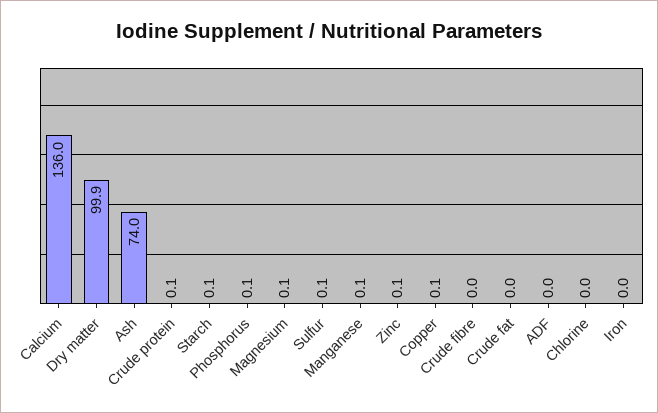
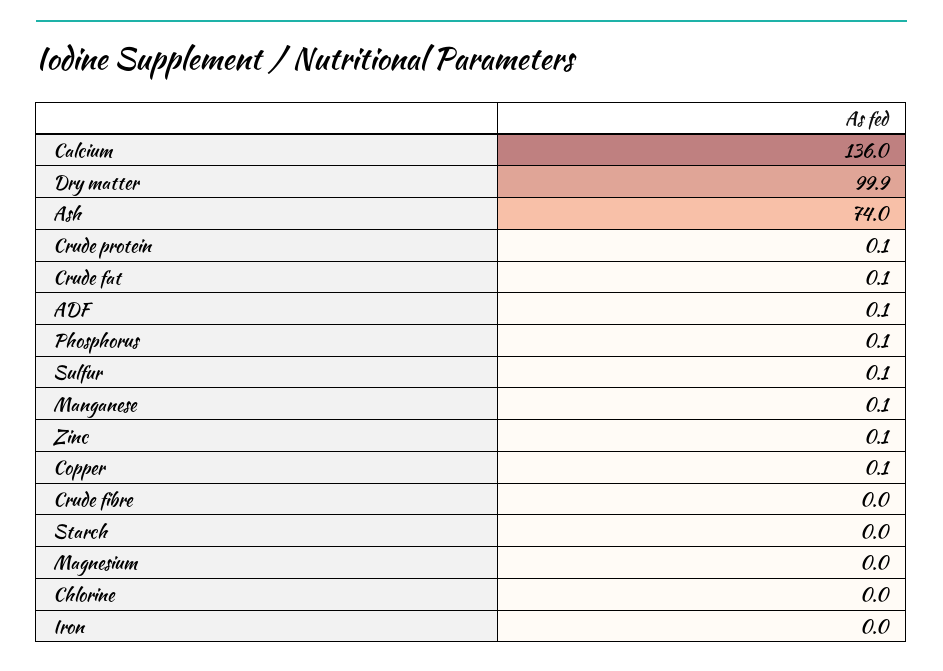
  {
    "Calcium": 136,
    "Dry matter": 99.9,
    "Ash": 74,
    "Crude protein": 0.1,
-   "Starch": 0.1,
+   "Starch": 0,
    "Phosphorus": 0.1,
-   "Magnesium": 0.1,
+   "Magnesium": 0,
    "Sulfur": 0.1,
    "Manganese": 0.1,
    "Zinc": 0.1,
    "Copper": 0.1,
    "Crude fibre": 0,
-   "Crude fat": 0,
+   "Crude fat": 0.1,
-   "ADF": 0,
+   "ADF": 0.1,
    "Chlorine": 0,
    "Iron": 0
  }

